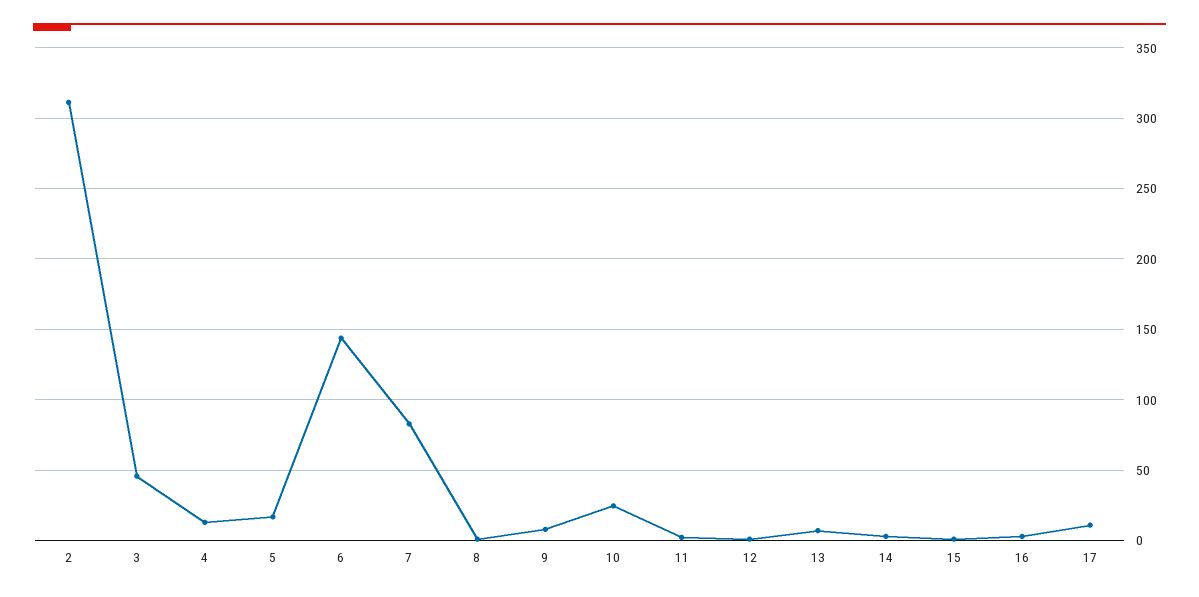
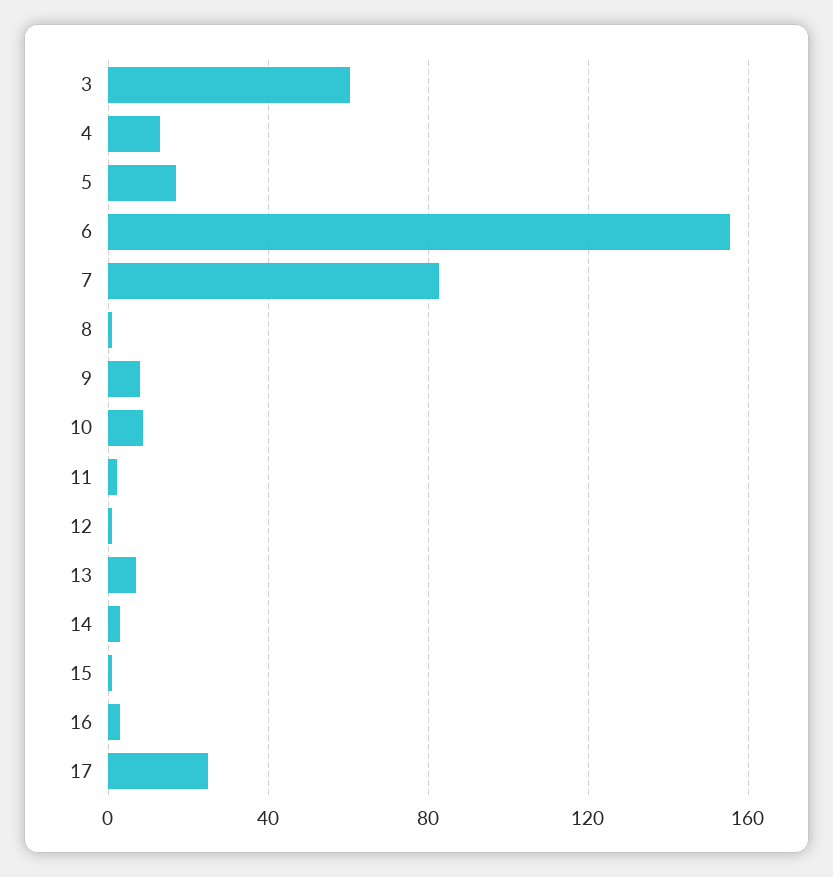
  {
-   "2": 310,
-   "3": 45,
+   "3": 60,
    "4": 15,
    "5": 15,
-   "6": 145,
+   "6": 155,
    "7": 85,
    "8": 0,
    "9": 10,
-   "10": 25,
+   "10": 10,
    "11": 0,
    "12": 0,
    "13": 5,
    "14": 5,
    "15": 0,
    "16": 5,
-   "17": 10
+   "17": 25
  }

